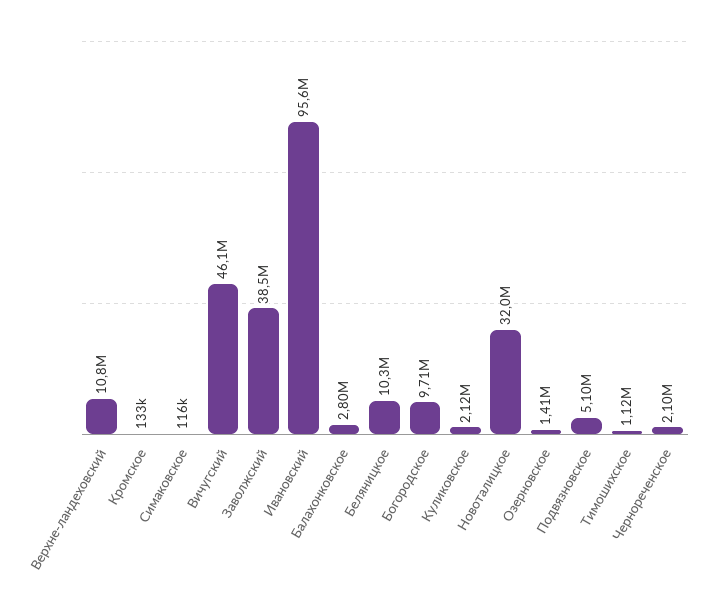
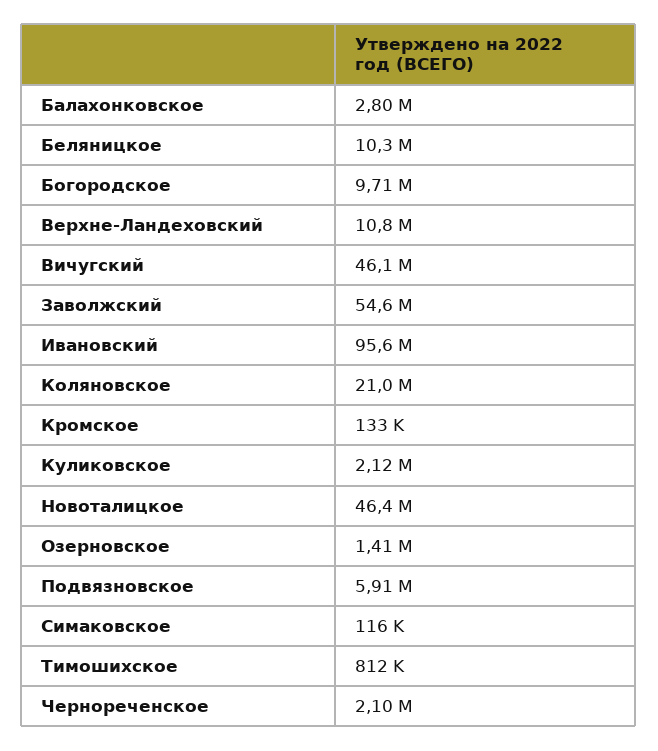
  {
    "Верхне-ландеховский": 10800000,
    "Кромское": 133000,
    "Симаковское": 116000,
    "Вичугский": 46100000,
-   "Заволжский": 38500000,
+   "Заволжский": 54600000,
    "Ивановский": 95600000,
    "Балахонковское": 2800000,
    "Беляницкое": 10300000,
    "Богородское": 9710000,
    "Куликовское": 2120000,
-   "Новоталицкое": 32000000,
+   "Новоталицкое": 46400000,
    "Озерновское": 1410000,
-   "Подвязновское": 5100000,
+   "Подвязновское": 5910000,
-   "Тимошихское": 1120000,
+   "Тимошихское": 812000,
-   "Чернореченское": 2100000
+   "Чернореченское": 2100000,
+   "Коляновское": 21000000
  }

